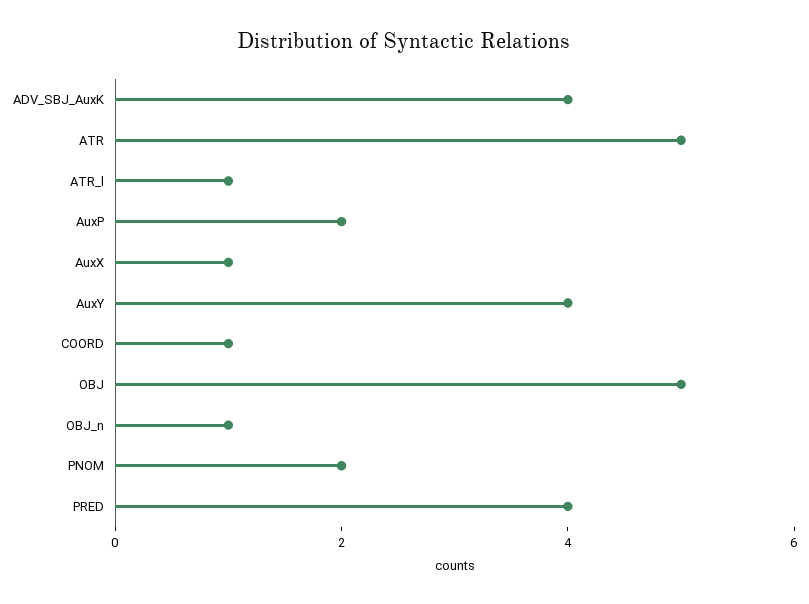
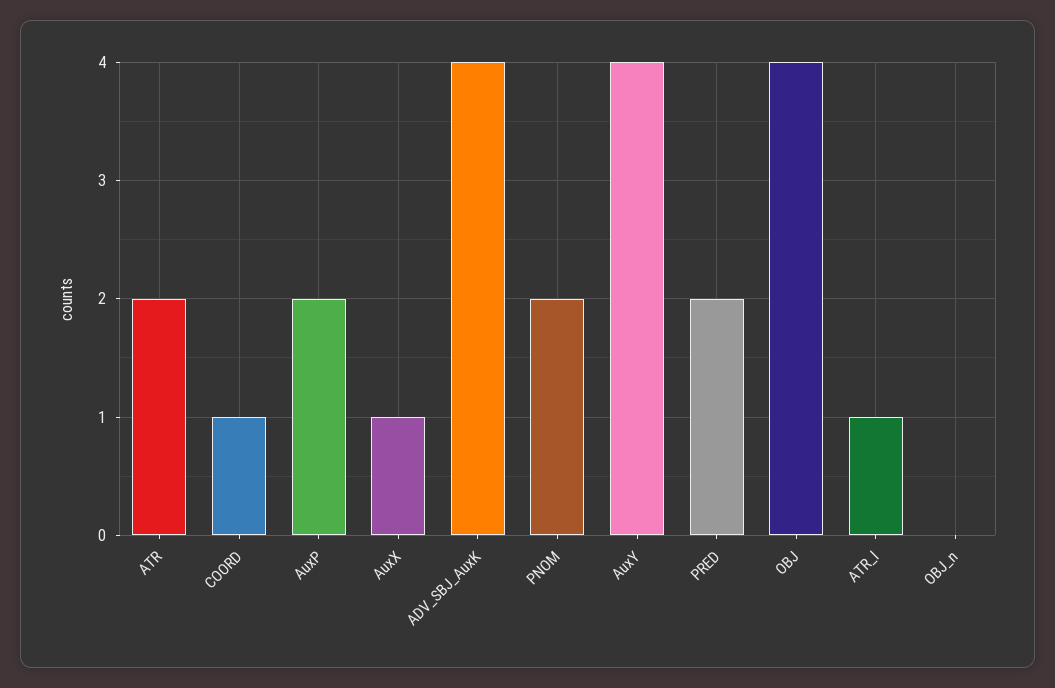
  {
    "ADV_SBJ_AuxK": 4,
-   "ATR": 5,
+   "ATR": 2,
    "ATR_l": 1,
    "AuxP": 2,
    "AuxX": 1,
    "AuxY": 4,
    "COORD": 1,
-   "OBJ": 5,
+   "OBJ": 4,
-   "OBJ_n": 1,
+   "OBJ_n": 0,
    "PNOM": 2,
-   "PRED": 4
+   "PRED": 2
  }

